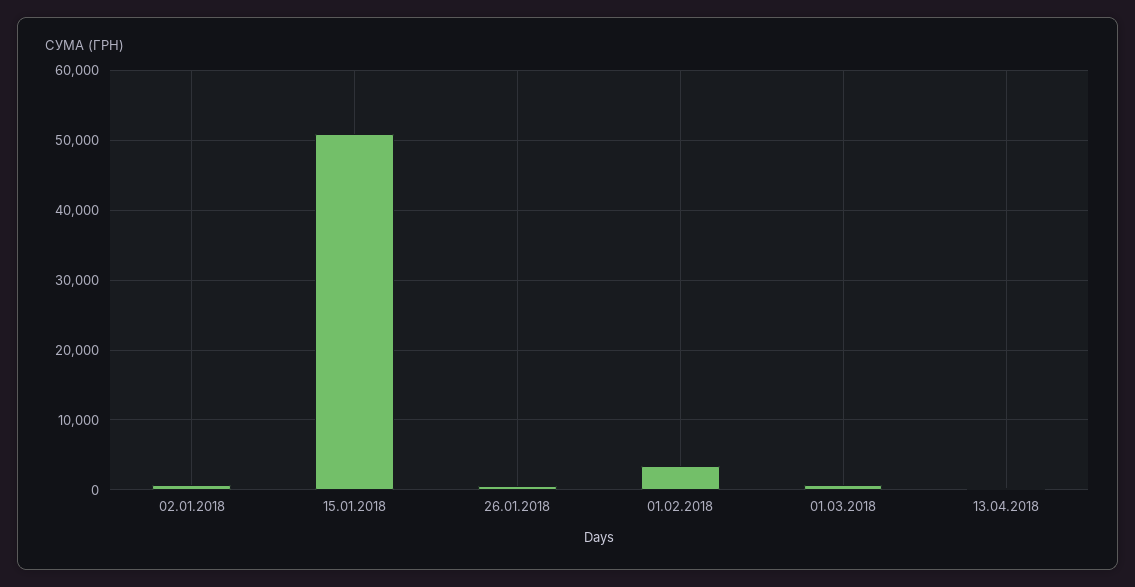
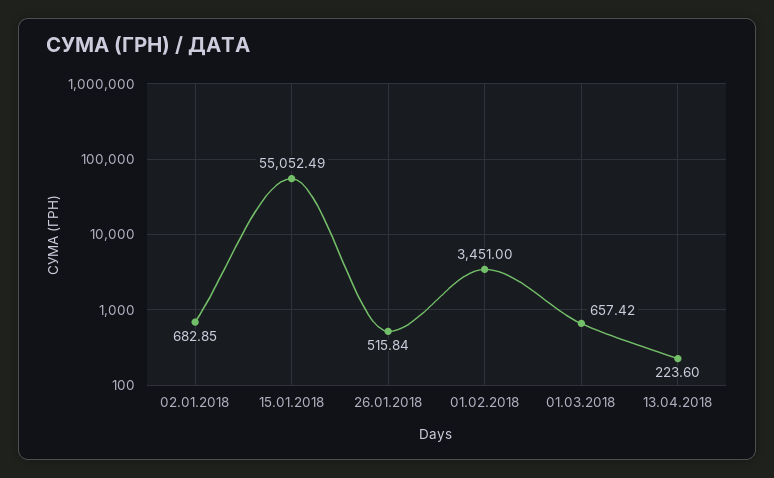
  {
    "02.01.2018": 682.85,
-   "15.01.2018": 51000,
+   "15.01.2018": 55052.49,
    "26.01.2018": 515.84,
    "01.02.2018": 3451,
    "01.03.2018": 657.42,
    "13.04.2018": 223.6
  }

